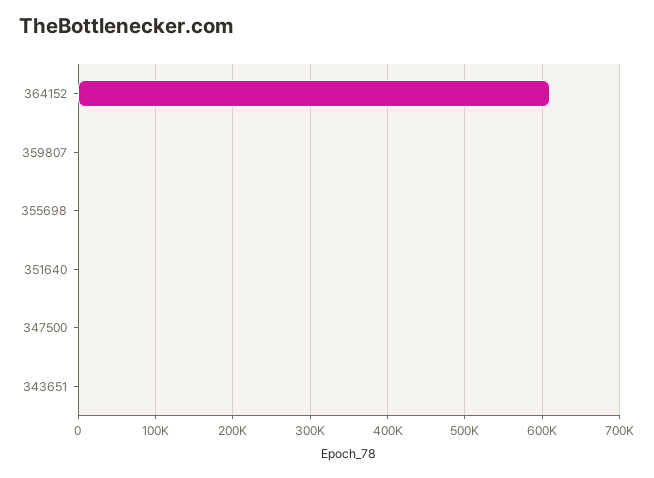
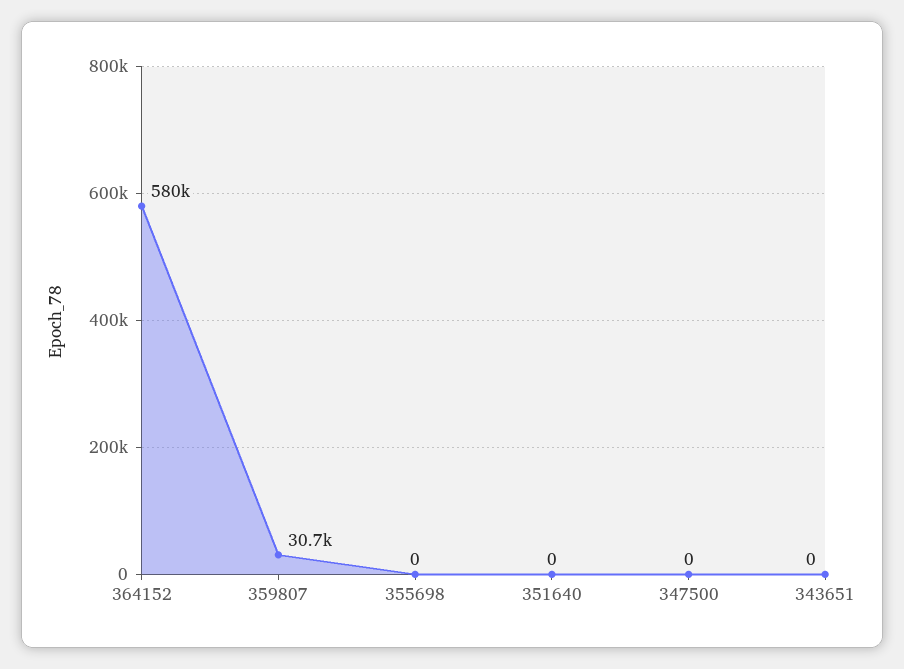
  {
-   "364152": 610000,
+   "364152": 580000,
-   "359807": 0,
+   "359807": 30700,
    "355698": 0,
    "351640": 0,
    "347500": 0,
    "343651": 0
  }

